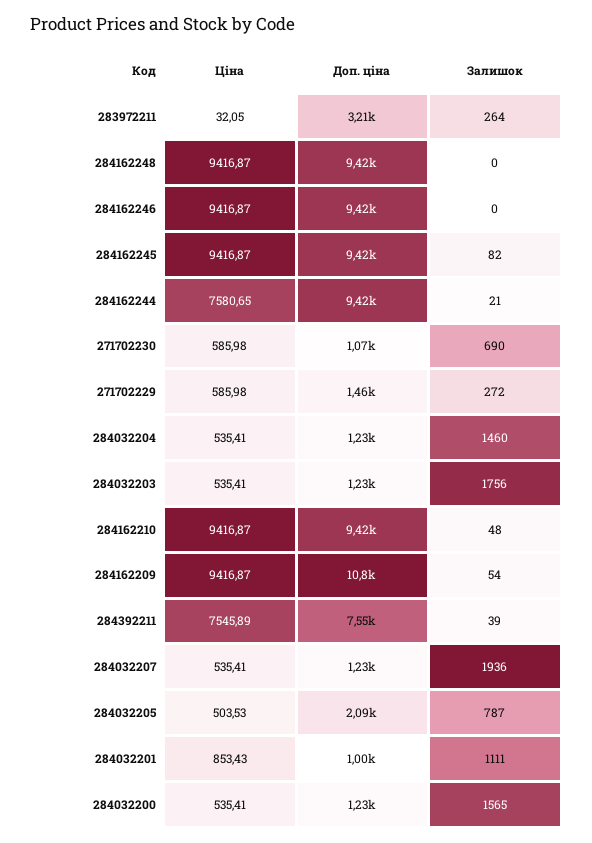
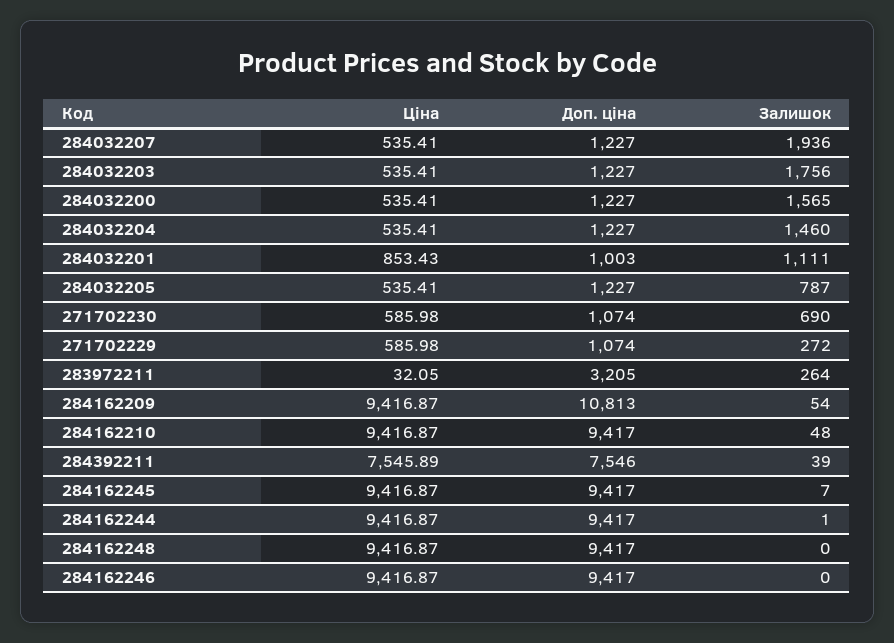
  {
    "Ціна": {
      "283972211": 32.05,
      "284162248": 9416.87,
      "284162246": 9416.87,
      "284162245": 9416.87,
-     "284162244": 7580.65,
+     "284162244": 9416.87,
      "271702230": 585.98,
      "271702229": 585.98,
      "284032204": 535.41,
      "284032203": 535.41,
      "284162210": 9416.87,
      "284162209": 9416.87,
      "284392211": 7545.89,
      "284032207": 535.41,
-     "284032205": 503.53,
+     "284032205": 535.41,
      "284032201": 853.43,
      "284032200": 535.41
    },
    "Доп. ціна": {
      "283972211": 3205,
      "284162248": 9417,
      "284162246": 9417,
      "284162245": 9417,
      "284162244": 9417,
      "271702230": 1074,
-     "271702229": 1460,
+     "271702229": 1074,
      "284032204": 1227,
      "284032203": 1227,
      "284162210": 9417,
      "284162209": 10813,
      "284392211": 7546,
      "284032207": 1227,
-     "284032205": 2090,
+     "284032205": 1227,
      "284032201": 1003,
      "284032200": 1227
    },
    "Залишок": {
      "283972211": 264,
      "284162248": 0,
      "284162246": 0,
-     "284162245": 82,
+     "284162245": 7,
-     "284162244": 21,
+     "284162244": 1,
      "271702230": 690,
      "271702229": 272,
      "284032204": 1460,
      "284032203": 1756,
      "284162210": 48,
      "284162209": 54,
      "284392211": 39,
      "284032207": 1936,
      "284032205": 787,
      "284032201": 1111,
      "284032200": 1565
    }
  }

